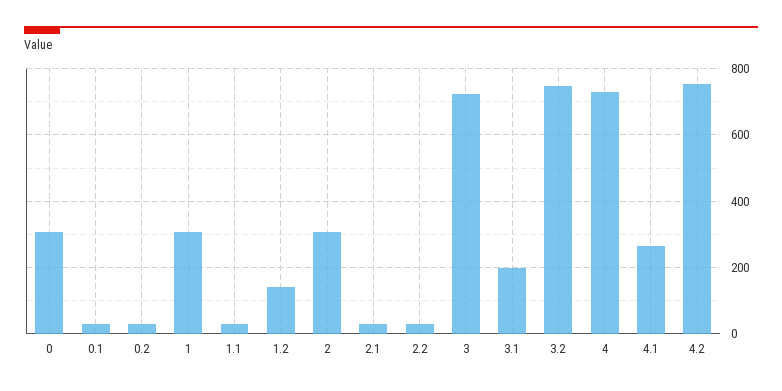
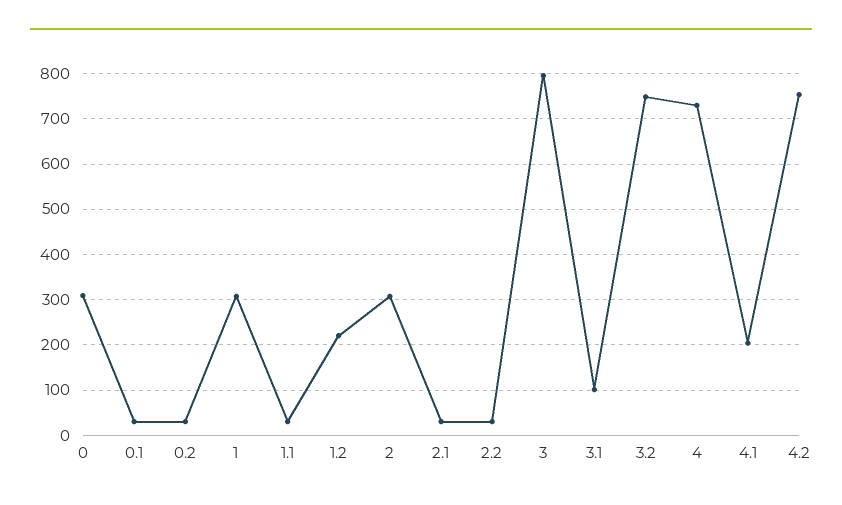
  {
    "0": 300,
    "0.1": 40,
    "0.2": 40,
    "1": 300,
    "1.1": 40,
-   "1.2": 140,
+   "1.2": 220,
    "2": 300,
    "2.1": 40,
    "2.2": 40,
-   "3": 720,
+   "3": 800,
-   "3.1": 200,
+   "3.1": 100,
    "3.2": 740,
    "4": 720,
-   "4.1": 260,
+   "4.1": 200,
    "4.2": 760
  }

